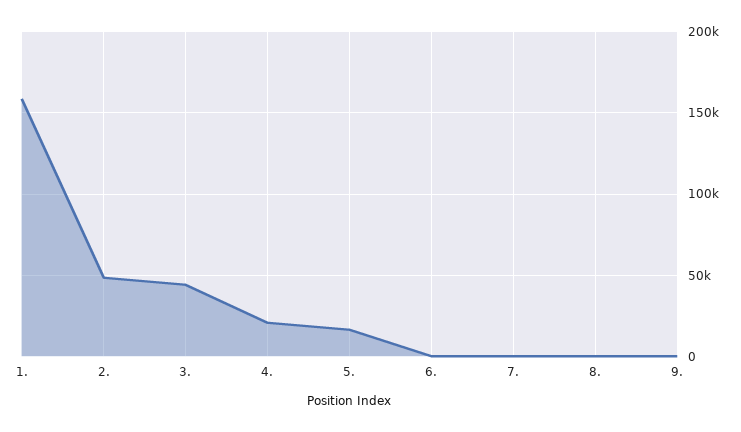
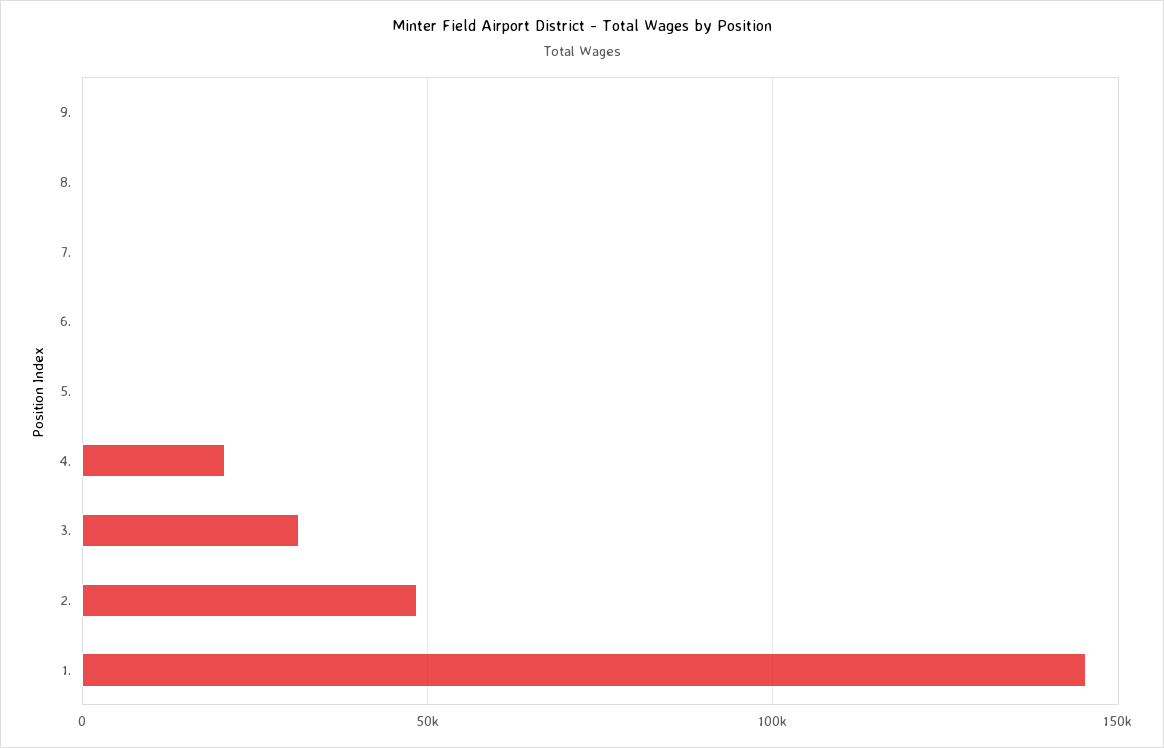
  {
-   "1.": 160000,
+   "1.": 145000,
    "2.": 50000,
-   "3.": 45000,
+   "3.": 30000,
    "4.": 20000,
-   "5.": 15000,
+   "5.": 0,
    "6.": 0,
    "7.": 0,
    "8.": 0,
    "9.": 0
  }

